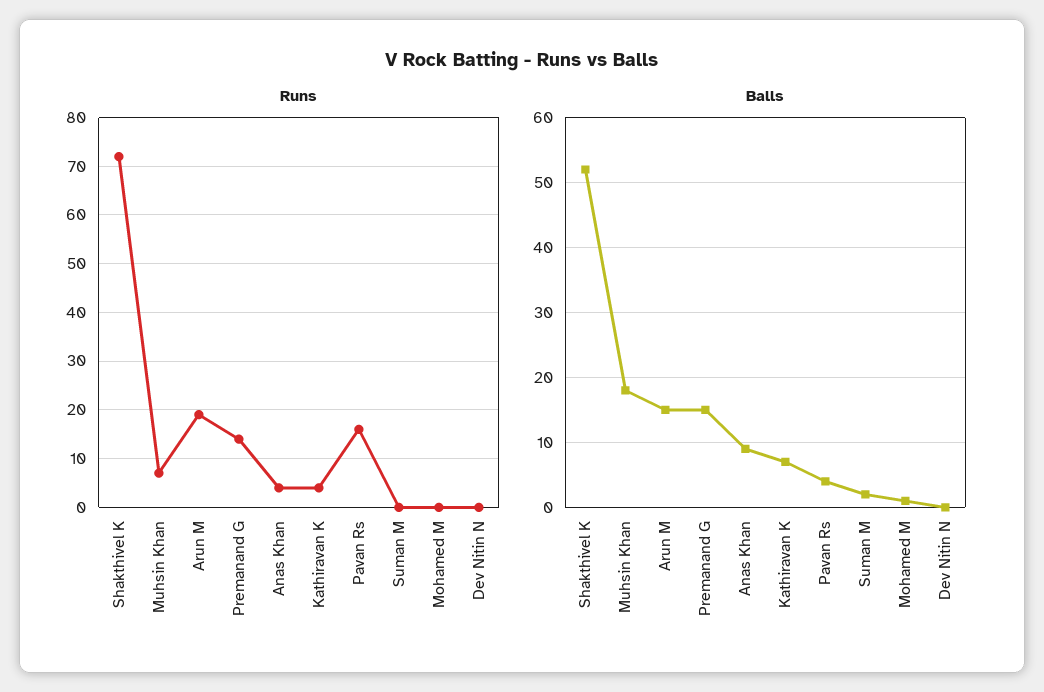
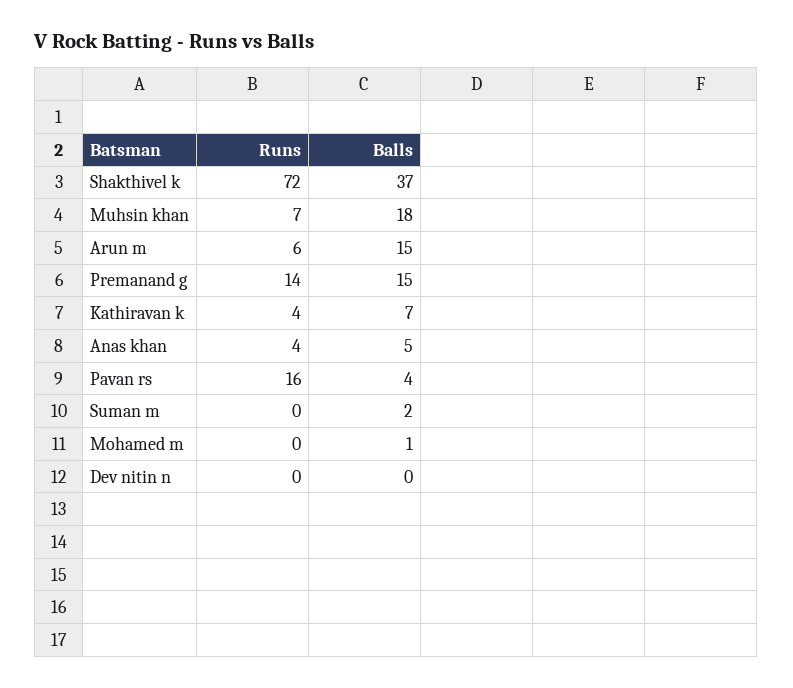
  {
    "Runs": {
      "Shakthivel K": 72,
      "Muhsin Khan": 7,
-     "Arun M": 20,
+     "Arun M": 6,
      "Premanand G": 14,
      "Anas Khan": 4,
      "Kathiravan K": 4,
      "Pavan Rs": 16,
      "Suman M": 0,
      "Mohamed M": 0,
      "Dev Nitin N": 0
    },
    "Balls": {
-     "Shakthivel K": 52,
+     "Shakthivel K": 37,
      "Muhsin Khan": 18,
      "Arun M": 15,
      "Premanand G": 15,
-     "Anas Khan": 9,
+     "Anas Khan": 5,
      "Kathiravan K": 7,
      "Pavan Rs": 4,
      "Suman M": 2,
      "Mohamed M": 1,
      "Dev Nitin N": 0
    }
  }

